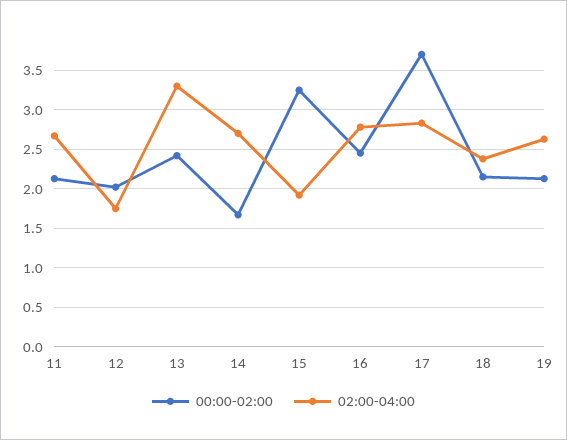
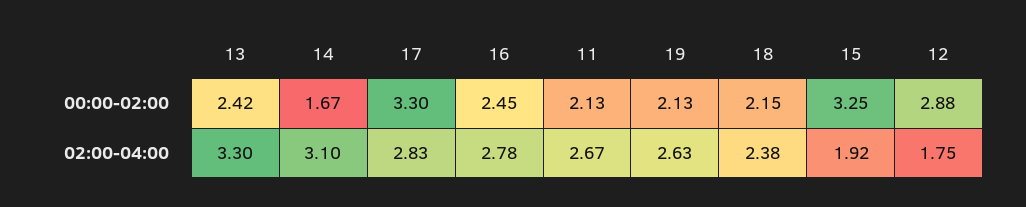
  {
    "00:00-02:00": {
      "11": 2.13,
-     "12": 2,
+     "12": 2.88,
      "13": 2.42,
      "14": 1.67,
      "15": 3.25,
      "16": 2.45,
-     "17": 3.7,
+     "17": 3.3,
      "18": 2.15,
      "19": 2.13
    },
    "02:00-04:00": {
      "11": 2.67,
      "12": 1.75,
      "13": 3.3,
-     "14": 2.7,
+     "14": 3.1,
      "15": 1.92,
      "16": 2.78,
      "17": 2.83,
      "18": 2.38,
      "19": 2.63
    }
  }

